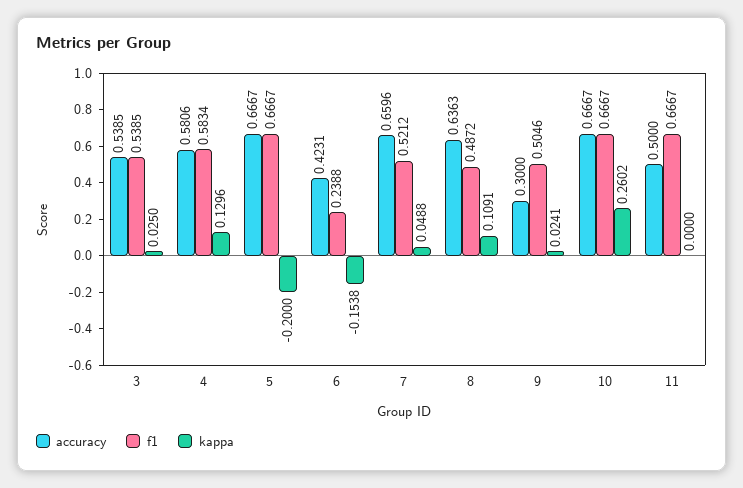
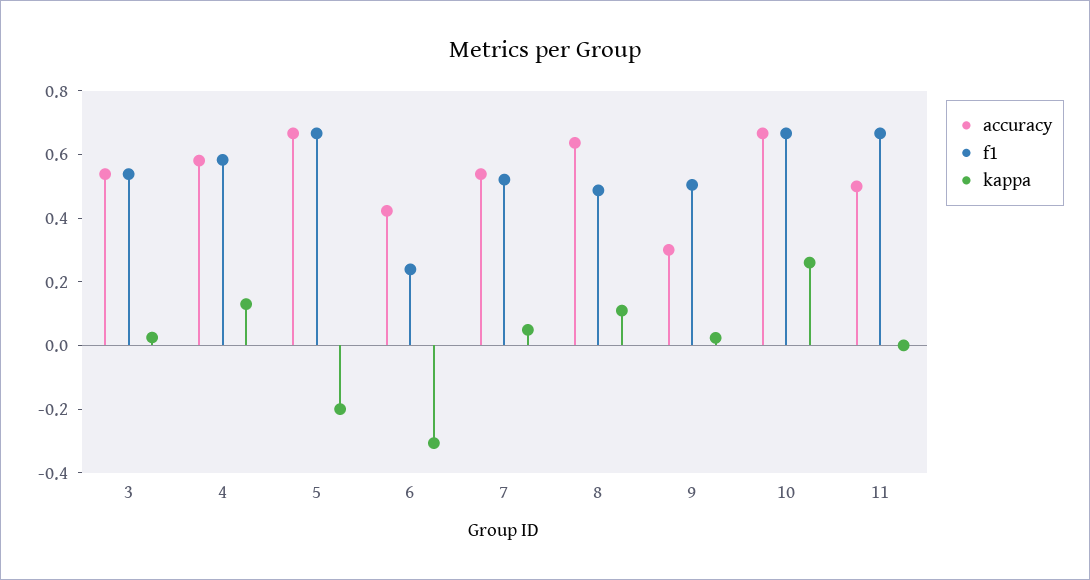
  {
    "accuracy": {
      "3": 0.5385,
      "4": 0.5806,
      "5": 0.6667,
      "6": 0.4231,
-     "7": 0.6596,
+     "7": 0.55,
      "8": 0.6363,
      "9": 0.3,
      "10": 0.6667,
      "11": 0.5
    },
    "f1": {
      "3": 0.5385,
      "4": 0.5834,
      "5": 0.6667,
      "6": 0.2388,
      "7": 0.5212,
      "8": 0.4872,
      "9": 0.5046,
      "10": 0.6667,
      "11": 0.6667
    },
    "kappa": {
      "3": 0.025,
      "4": 0.1296,
      "5": -0.2,
-     "6": -0.1538,
+     "6": -0.3,
      "7": 0.0488,
      "8": 0.1091,
      "9": 0.0241,
      "10": 0.2602,
      "11": 0
    }
  }

